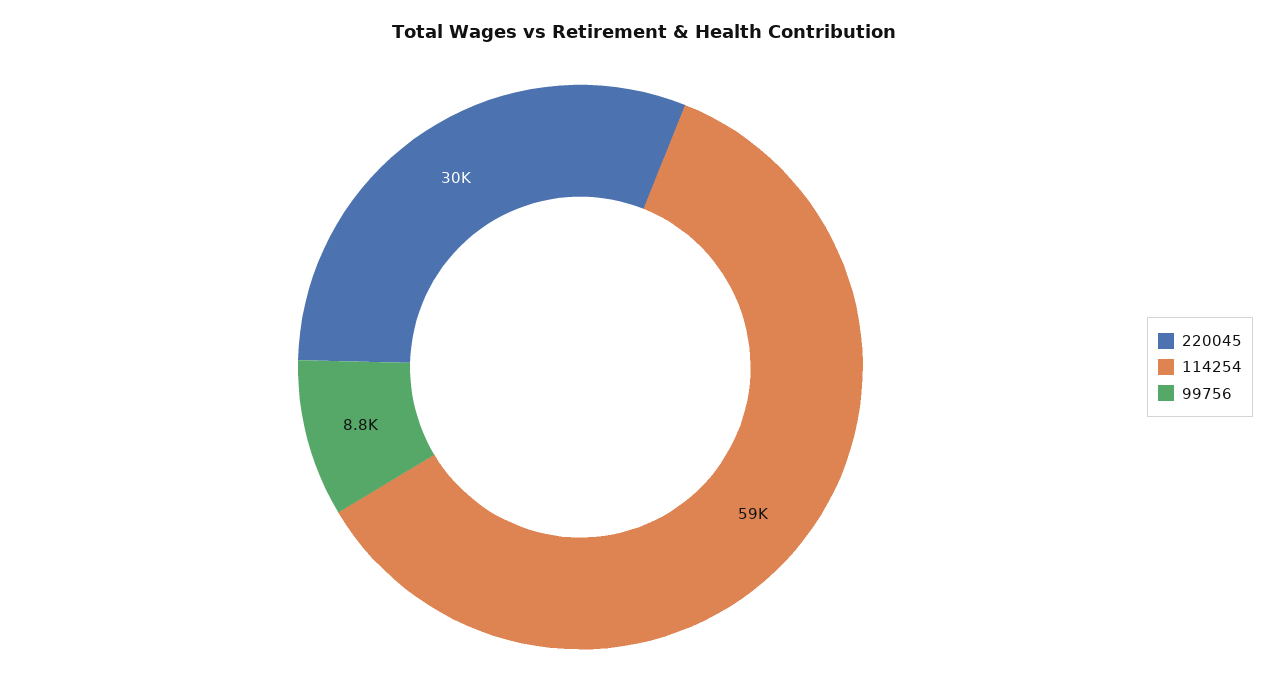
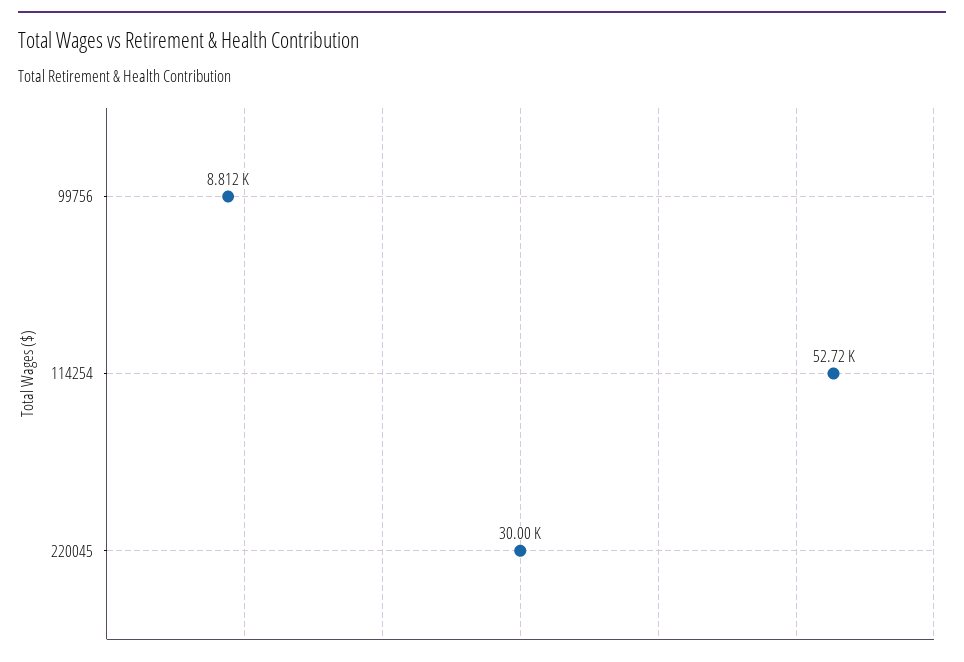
  {
    "220045": 30000,
-   "114254": 59000,
+   "114254": 52720,
    "99756": 8812
  }

